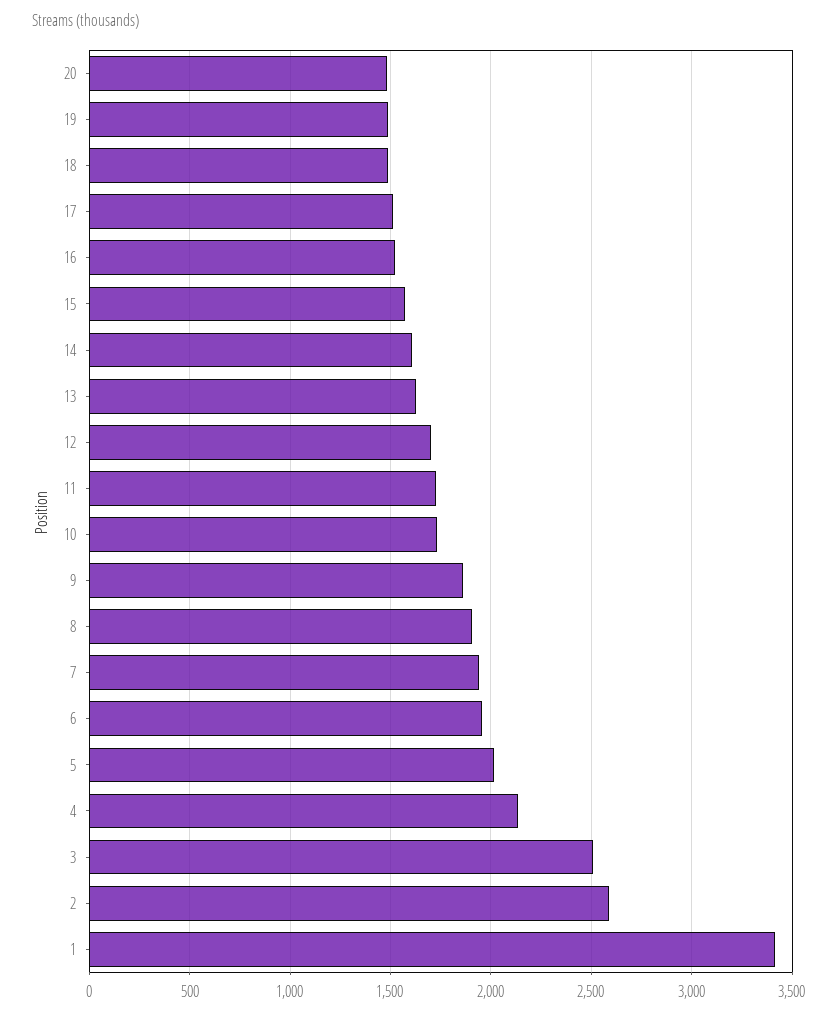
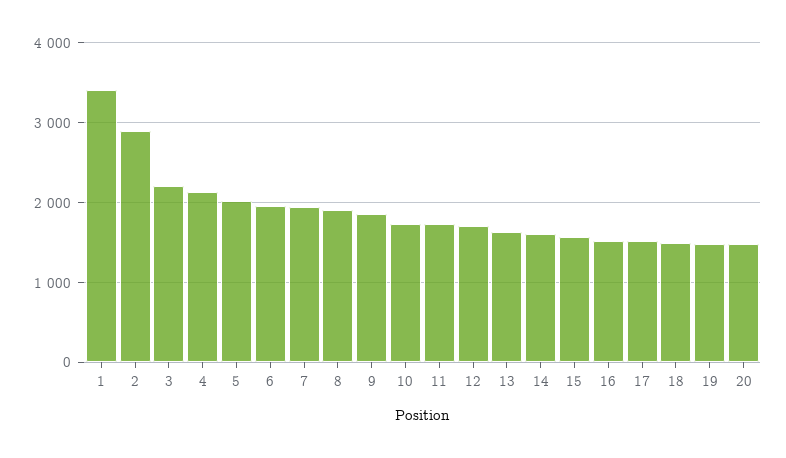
  {
    "20": 1500,
    "19": 1500,
    "18": 1500,
    "17": 1500,
    "16": 1500,
    "15": 1550,
    "14": 1600,
    "13": 1650,
    "12": 1700,
    "11": 1750,
    "10": 1750,
    "9": 1850,
    "8": 1900,
    "7": 1950,
    "6": 1950,
    "5": 2000,
    "4": 2150,
-   "3": 2500,
+   "3": 2200,
-   "2": 2600,
+   "2": 2900,
    "1": 3400
  }

